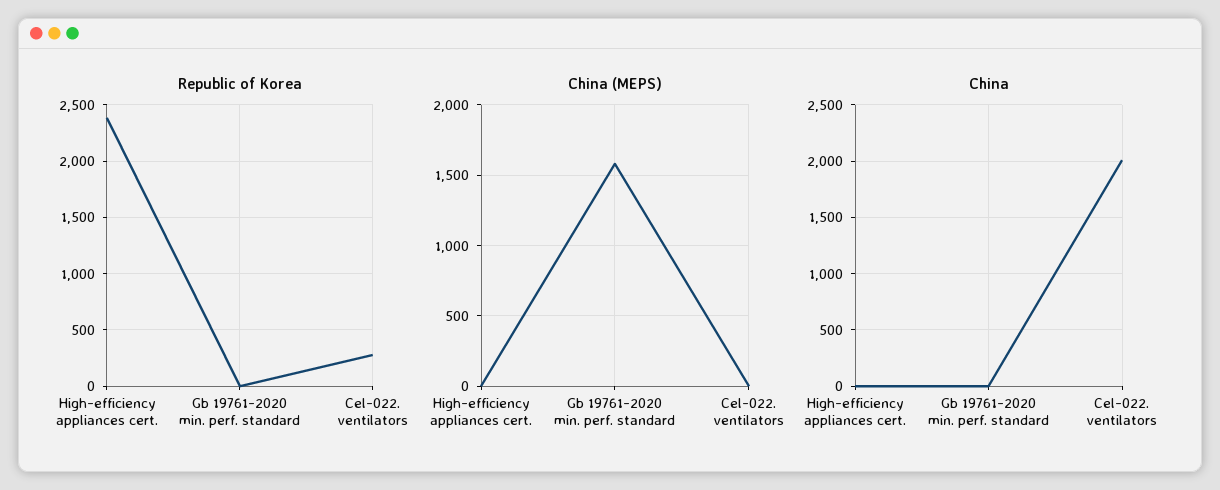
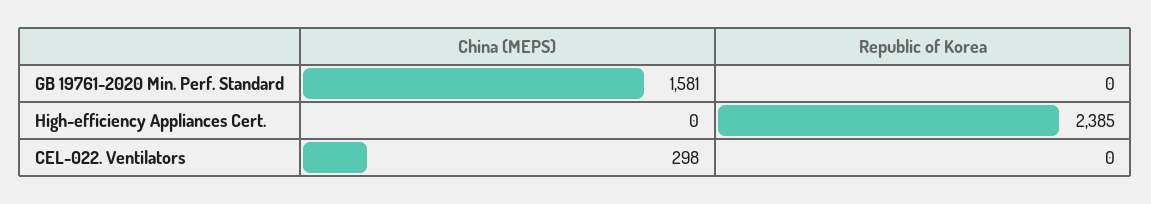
  {
    "Republic of Korea": {
      "High-efficiency appliances cert.": 2385,
      "Gb 19761-2020 min. perf. standard": 0,
-     "Cel-022. ventilators": 300
+     "Cel-022. ventilators": 0
    },
    "China (MEPS)": {
      "High-efficiency appliances cert.": 0,
      "Gb 19761-2020 min. perf. standard": 1581,
-     "Cel-022. ventilators": 0
+     "Cel-022. ventilators": 298
-   },
+   }
-   "China": {
-     "High-efficiency appliances cert.": 0,
-     "Gb 19761-2020 min. perf. standard": 0,
-     "Cel-022. ventilators": 2000
-   }
  }

